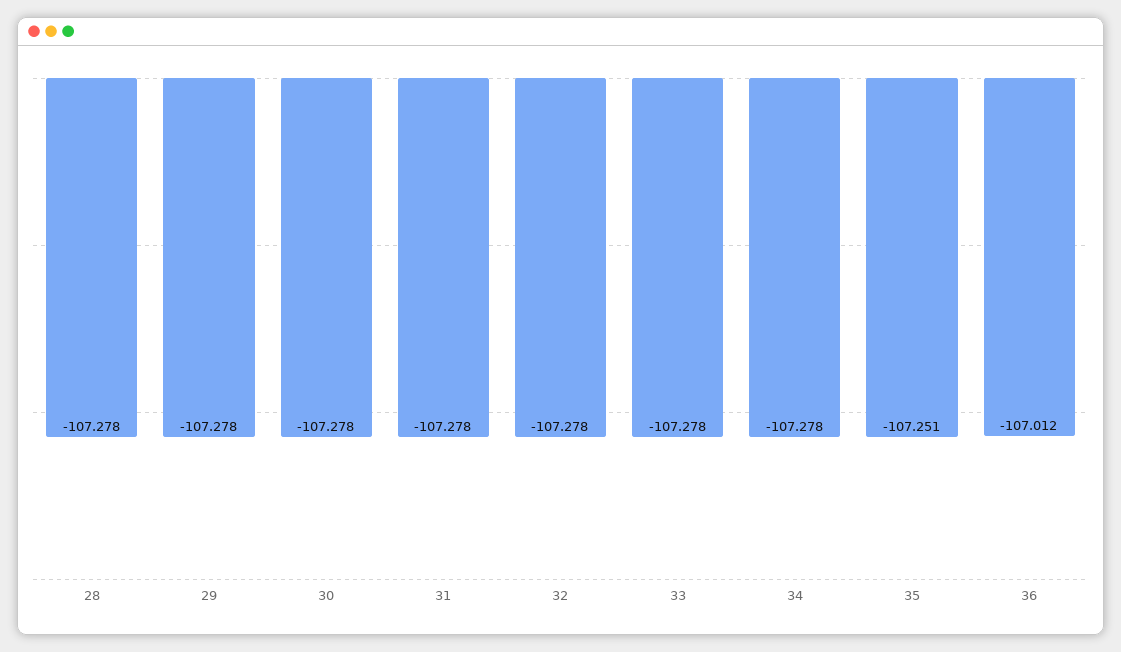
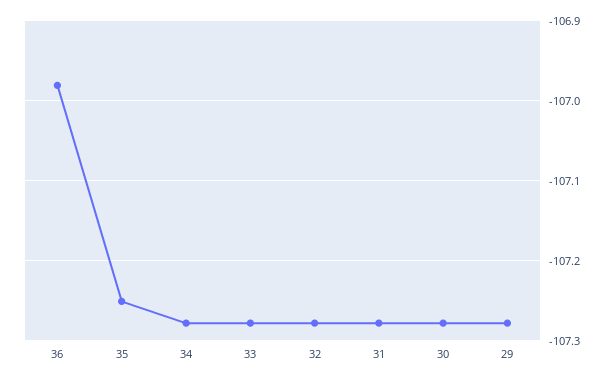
  {
-   "28": -107.278,
    "29": -107.278,
    "30": -107.278,
    "31": -107.278,
    "32": -107.278,
    "33": -107.278,
    "34": -107.278,
    "35": -107.251,
-   "36": -107.012
+   "36": -106.98
  }

